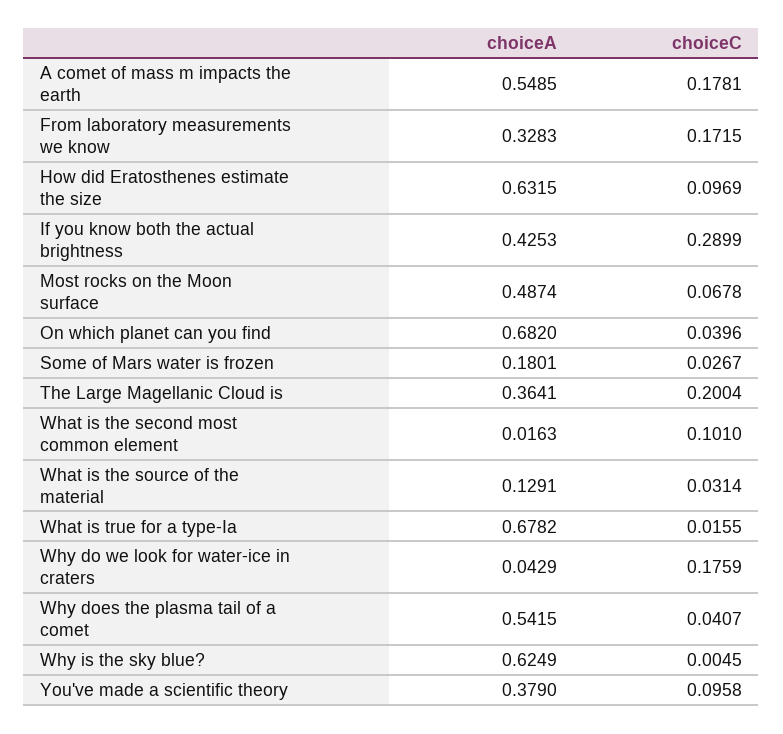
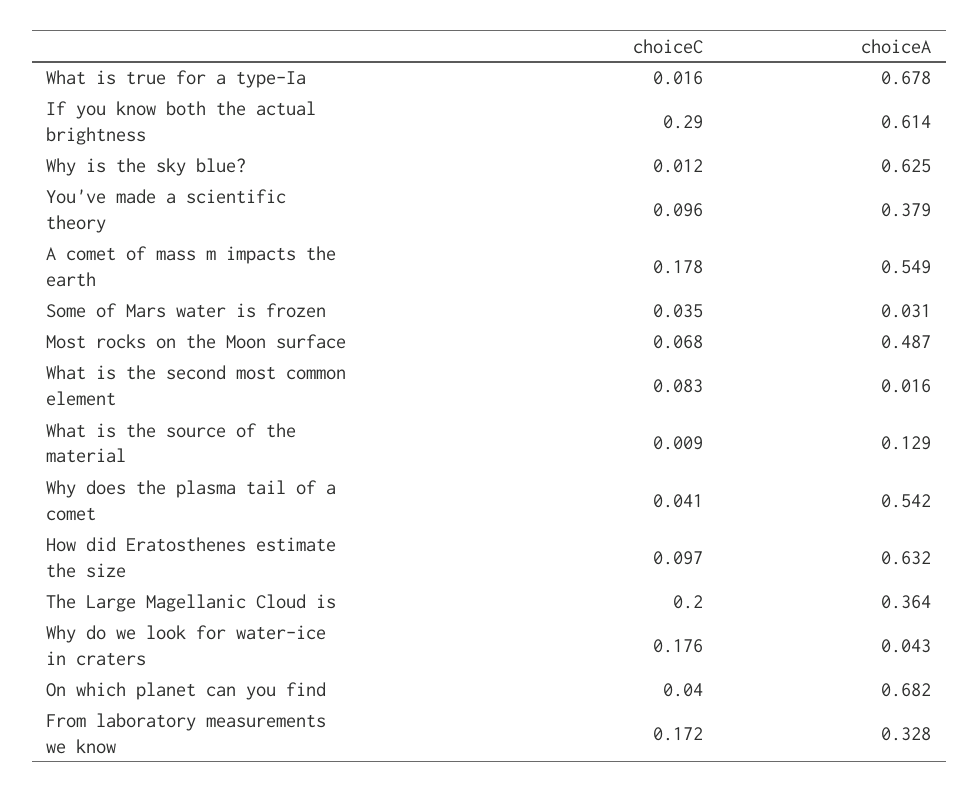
  {
    "choiceA": {
      "A comet of mass m impacts the earth": 0.5485,
      "From laboratory measurements we know": 0.3283,
      "How did Eratosthenes estimate the size": 0.6315,
-     "If you know both the actual brightness": 0.4253,
+     "If you know both the actual brightness": 0.614,
      "Most rocks on the Moon surface": 0.4874,
      "On which planet can you find": 0.682,
-     "Some of Mars water is frozen": 0.1801,
+     "Some of Mars water is frozen": 0.031,
      "The Large Magellanic Cloud is": 0.3641,
      "What is the second most common element": 0.0163,
      "What is the source of the material": 0.1291,
      "What is true for a type-Ia": 0.6782,
      "Why do we look for water-ice in craters": 0.0429,
      "Why does the plasma tail of a comet": 0.5415,
      "Why is the sky blue?": 0.6249,
      "You've made a scientific theory": 0.379
    },
    "choiceC": {
      "A comet of mass m impacts the earth": 0.1781,
      "From laboratory measurements we know": 0.1715,
      "How did Eratosthenes estimate the size": 0.0969,
      "If you know both the actual brightness": 0.2899,
      "Most rocks on the Moon surface": 0.0678,
      "On which planet can you find": 0.0396,
-     "Some of Mars water is frozen": 0.0267,
+     "Some of Mars water is frozen": 0.035,
      "The Large Magellanic Cloud is": 0.2004,
-     "What is the second most common element": 0.101,
+     "What is the second most common element": 0.083,
-     "What is the source of the material": 0.0314,
+     "What is the source of the material": 0.009,
      "What is true for a type-Ia": 0.0155,
      "Why do we look for water-ice in craters": 0.1759,
      "Why does the plasma tail of a comet": 0.0407,
-     "Why is the sky blue?": 0.0045,
+     "Why is the sky blue?": 0.012,
      "You've made a scientific theory": 0.0958
    }
  }

